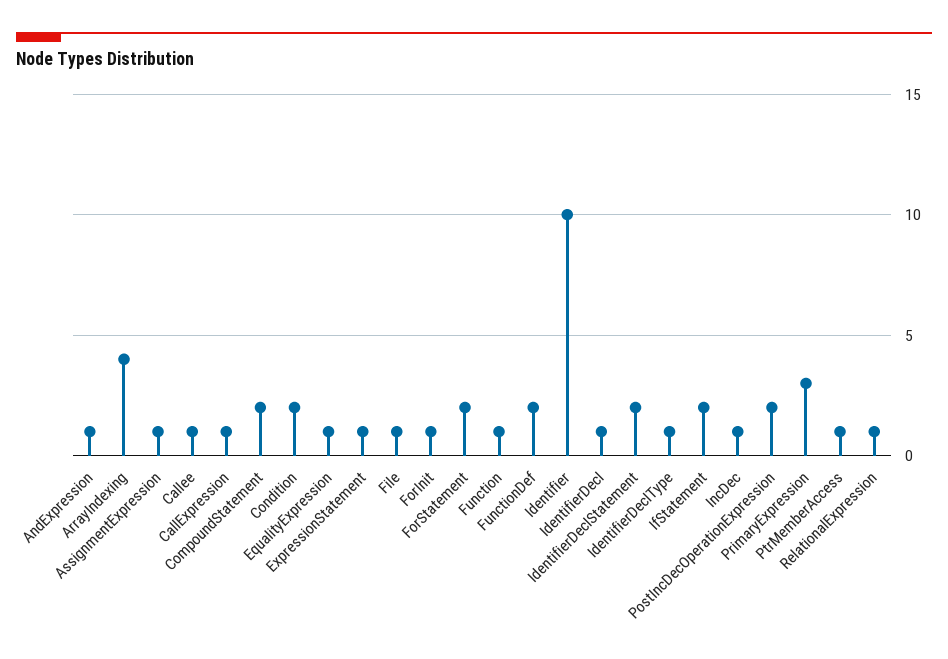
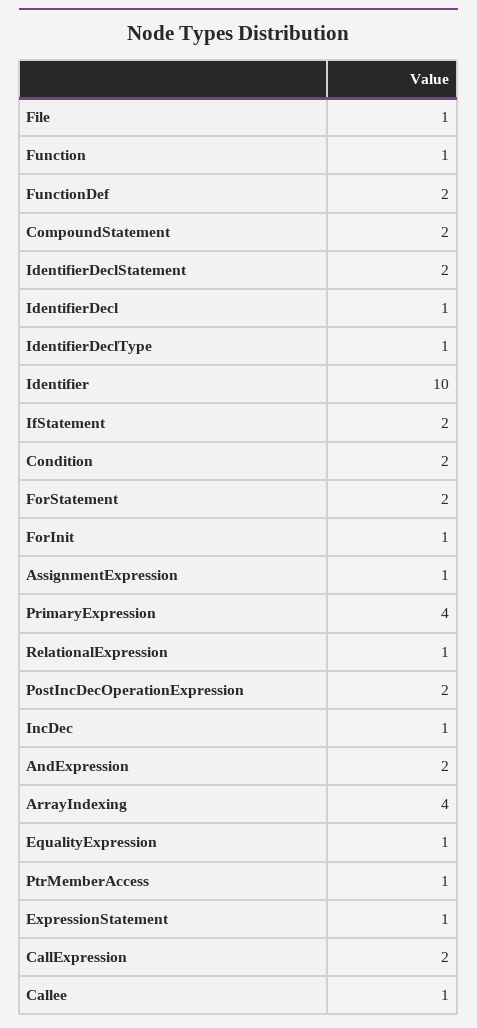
  {
-   "AndExpression": 1,
+   "AndExpression": 2,
    "ArrayIndexing": 4,
    "AssignmentExpression": 1,
    "Callee": 1,
-   "CallExpression": 1,
+   "CallExpression": 2,
    "CompoundStatement": 2,
    "Condition": 2,
    "EqualityExpression": 1,
    "ExpressionStatement": 1,
    "File": 1,
    "ForInit": 1,
    "ForStatement": 2,
    "Function": 1,
    "FunctionDef": 2,
    "Identifier": 10,
    "IdentifierDecl": 1,
    "IdentifierDeclStatement": 2,
    "IdentifierDeclType": 1,
    "IfStatement": 2,
    "IncDec": 1,
    "PostIncDecOperationExpression": 2,
-   "PrimaryExpression": 3,
+   "PrimaryExpression": 4,
    "PtrMemberAccess": 1,
    "RelationalExpression": 1
  }

